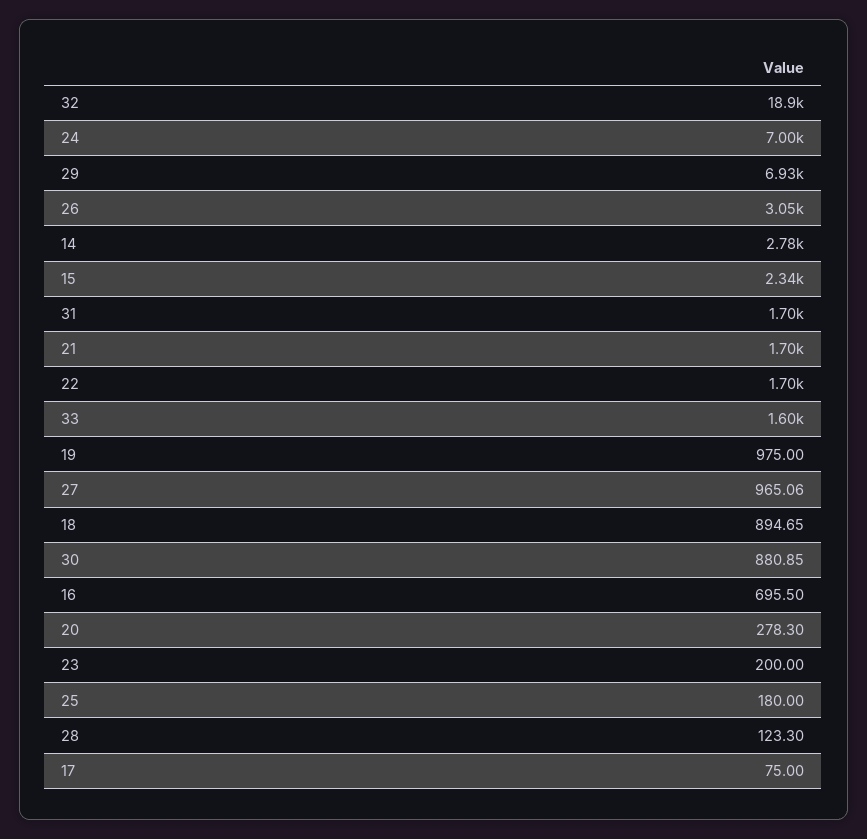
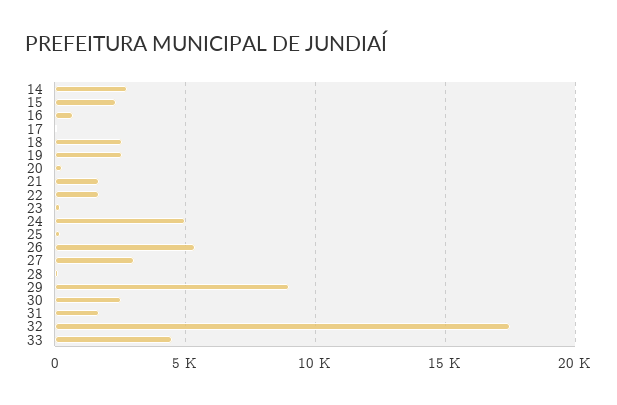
  {
-   "32": 18900,
+   "32": 17500,
-   "24": 7000,
+   "24": 5000,
-   "29": 6930,
+   "29": 9000,
-   "26": 3050,
+   "26": 5500,
    "14": 2780,
    "15": 2340,
    "31": 1700,
    "21": 1700,
    "22": 1700,
-   "33": 1600,
+   "33": 4500,
-   "19": 975,
+   "19": 2500,
-   "27": 965.06,
+   "27": 3000,
-   "18": 894.65,
+   "18": 2500,
-   "30": 880.85,
+   "30": 2500,
    "16": 695.5,
    "20": 278.3,
    "23": 200,
    "25": 180,
    "28": 123.3,
    "17": 75
  }

